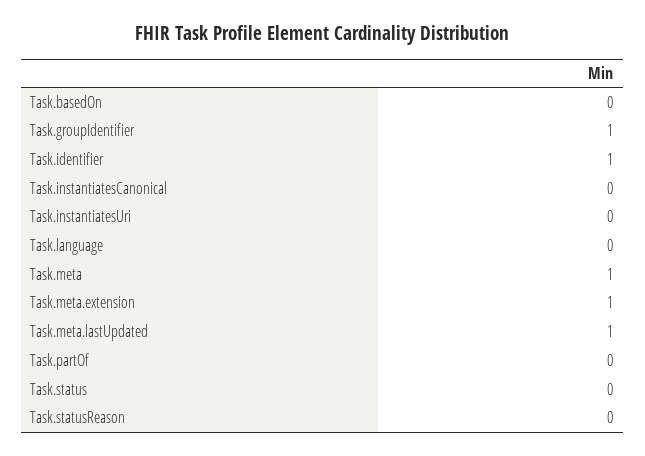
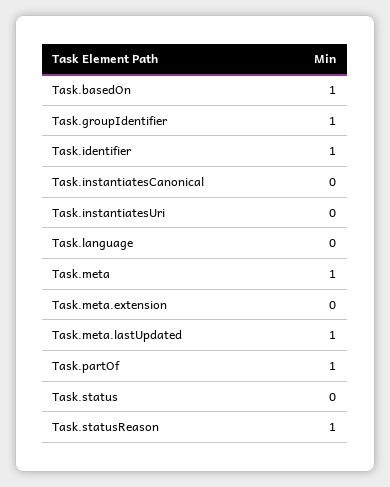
  {
-   "Task.basedOn": 0,
+   "Task.basedOn": 1,
    "Task.groupIdentifier": 1,
    "Task.identifier": 1,
    "Task.instantiatesCanonical": 0,
    "Task.instantiatesUri": 0,
    "Task.language": 0,
    "Task.meta": 1,
-   "Task.meta.extension": 1,
+   "Task.meta.extension": 0,
    "Task.meta.lastUpdated": 1,
-   "Task.partOf": 0,
+   "Task.partOf": 1,
    "Task.status": 0,
-   "Task.statusReason": 0
+   "Task.statusReason": 1
  }

